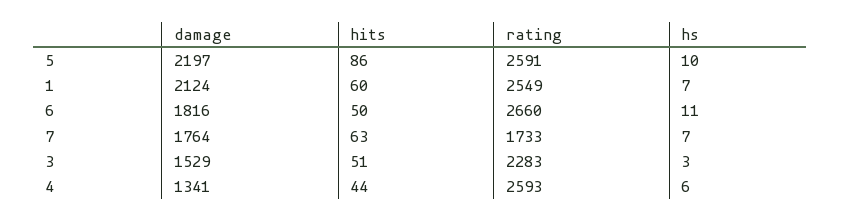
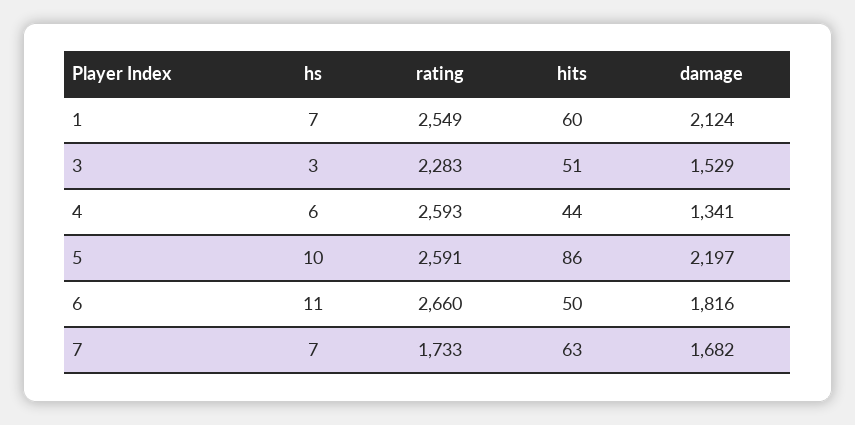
  {
    "damage": {
      "5": 2197,
      "1": 2124,
      "6": 1816,
-     "7": 1764,
+     "7": 1682,
      "3": 1529,
      "4": 1341
    },
    "hits": {
      "5": 86,
      "1": 60,
      "6": 50,
      "7": 63,
      "3": 51,
      "4": 44
    },
    "rating": {
      "5": 2591,
      "1": 2549,
      "6": 2660,
      "7": 1733,
      "3": 2283,
      "4": 2593
    },
    "hs": {
      "5": 10,
      "1": 7,
      "6": 11,
      "7": 7,
      "3": 3,
      "4": 6
    }
  }

